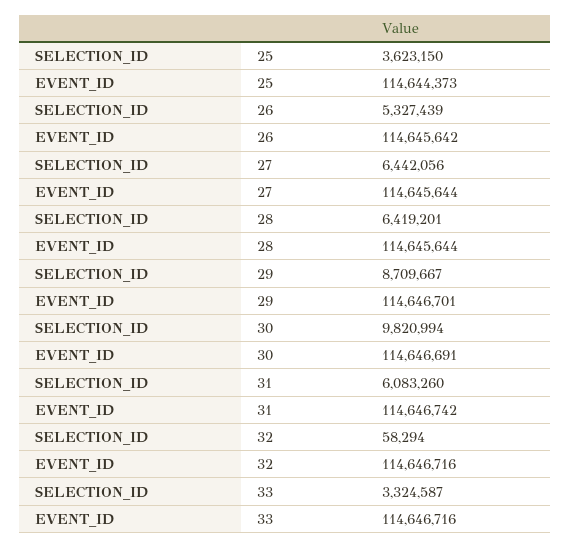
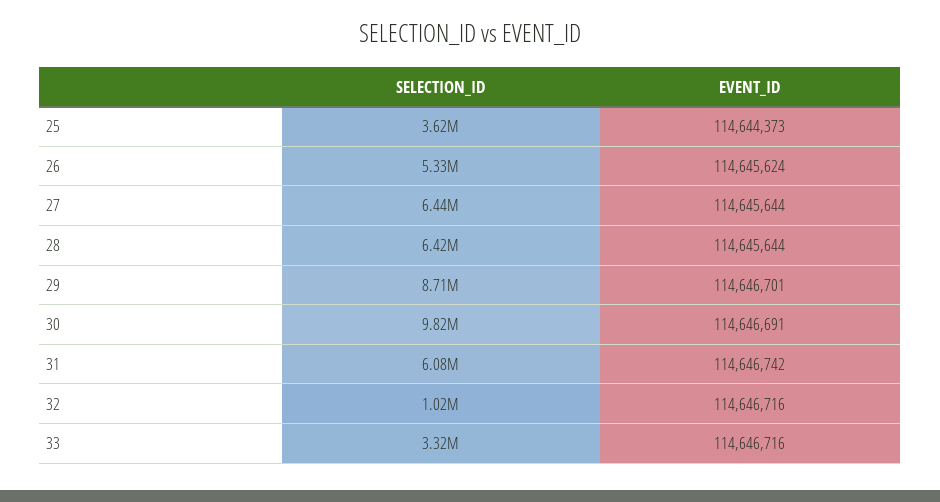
  {
    "SELECTION_ID": {
      "25": 3623150,
      "26": 5327439,
      "27": 6442056,
      "28": 6419201,
      "29": 8709667,
      "30": 9820994,
      "31": 6083260,
-     "32": 58294,
+     "32": 1020000,
      "33": 3324587
    },
    "EVENT_ID": {
      "25": 114644373,
-     "26": 114645642,
+     "26": 114645624,
      "27": 114645644,
      "28": 114645644,
      "29": 114646701,
      "30": 114646691,
      "31": 114646742,
      "32": 114646716,
      "33": 114646716
    }
  }

